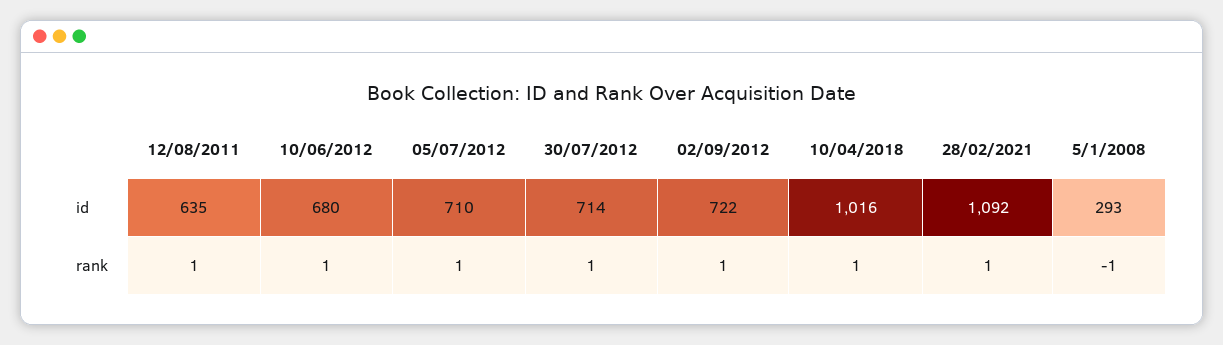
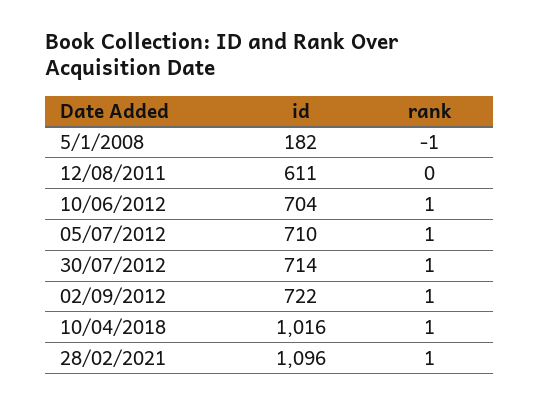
  {
    "12/08/2011": {
-     "id": 635,
+     "id": 611,
-     "rank": 1
+     "rank": 0
    },
    "10/06/2012": {
-     "id": 680,
+     "id": 704,
      "rank": 1
    },
    "05/07/2012": {
      "id": 710,
      "rank": 1
    },
    "30/07/2012": {
      "id": 714,
      "rank": 1
    },
    "02/09/2012": {
      "id": 722,
      "rank": 1
    },
    "10/04/2018": {
      "id": 1016,
      "rank": 1
    },
    "28/02/2021": {
-     "id": 1092,
+     "id": 1096,
      "rank": 1
    },
    "5/1/2008": {
-     "id": 293,
+     "id": 182,
      "rank": -1
    }
  }

